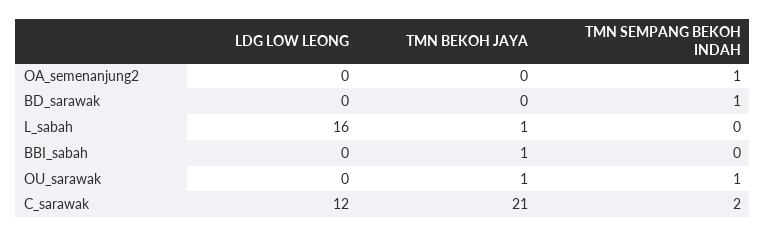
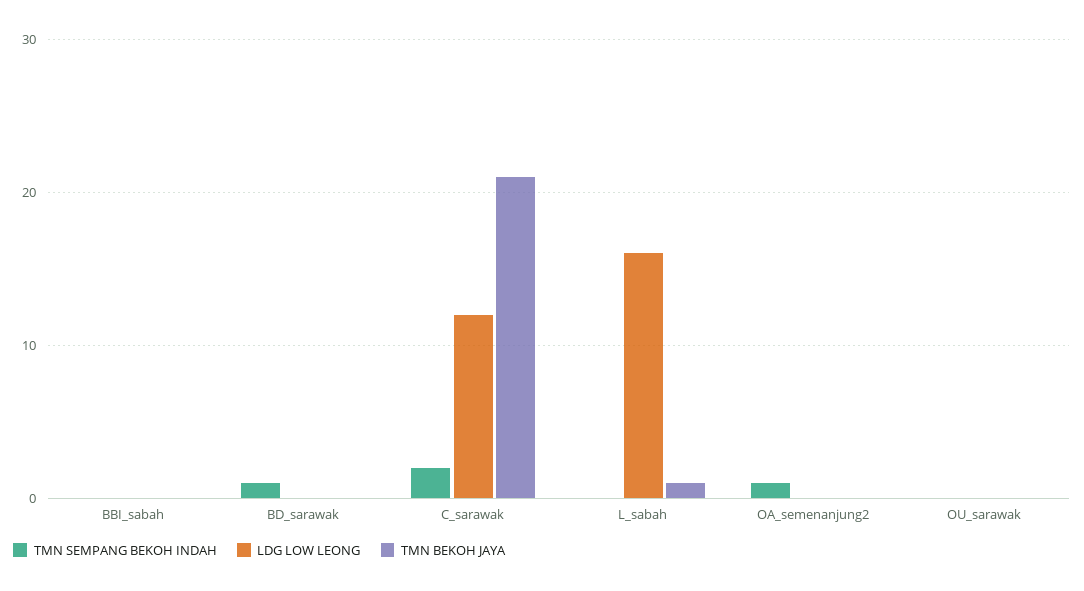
  {
    "LDG LOW LEONG": {
      "OA_semenanjung2": 0,
      "BD_sarawak": 0,
      "L_sabah": 16,
      "BBI_sabah": 0,
      "OU_sarawak": 0,
      "C_sarawak": 12
    },
    "TMN BEKOH JAYA": {
      "OA_semenanjung2": 0,
      "BD_sarawak": 0,
      "L_sabah": 1,
-     "BBI_sabah": 1,
+     "BBI_sabah": 0,
-     "OU_sarawak": 1,
+     "OU_sarawak": 0,
      "C_sarawak": 21
    },
    "TMN SEMPANG BEKOH INDAH": {
      "OA_semenanjung2": 1,
      "BD_sarawak": 1,
      "L_sabah": 0,
      "BBI_sabah": 0,
-     "OU_sarawak": 1,
+     "OU_sarawak": 0,
      "C_sarawak": 2
    }
  }

